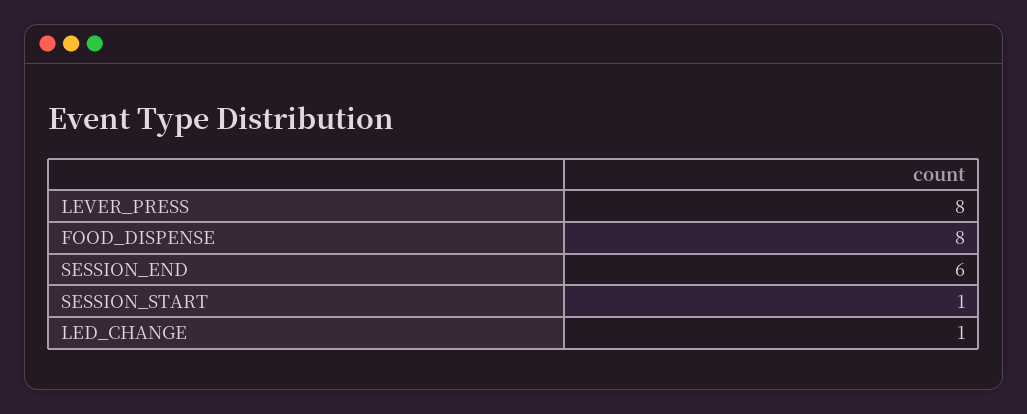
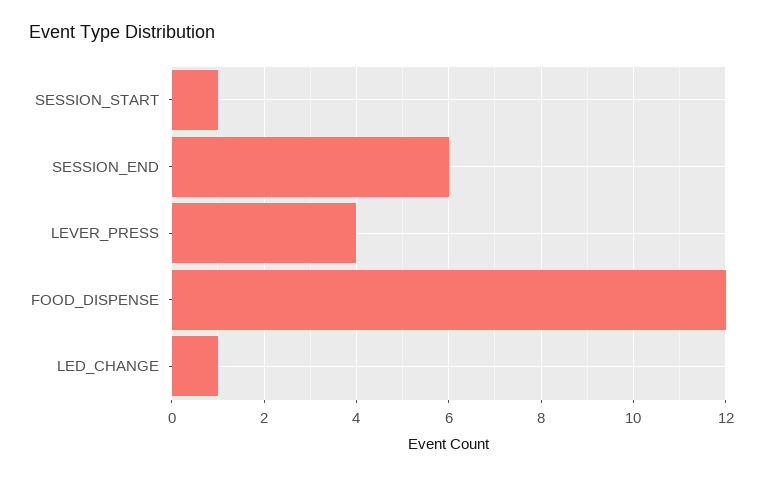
  {
-   "LEVER_PRESS": 8,
+   "LEVER_PRESS": 4,
-   "FOOD_DISPENSE": 8,
+   "FOOD_DISPENSE": 12,
    "SESSION_END": 6,
    "SESSION_START": 1,
    "LED_CHANGE": 1
  }

